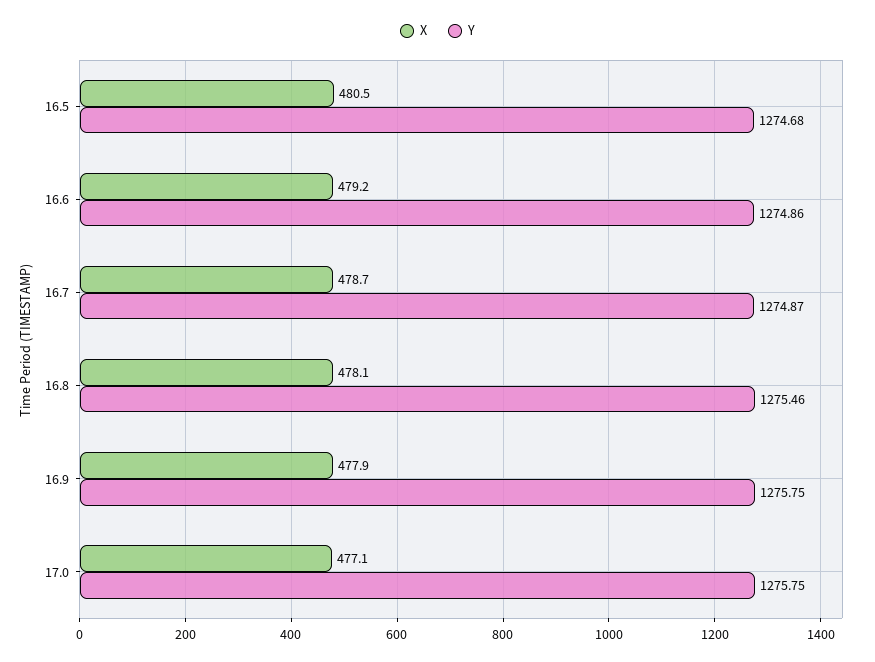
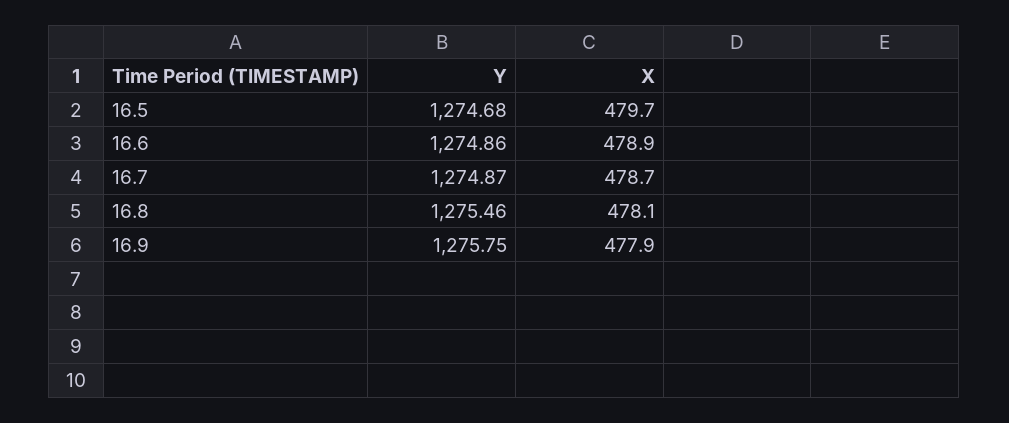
  {
    "X": {
-     "16.5": 480.5,
+     "16.5": 479.7,
-     "16.6": 479.2,
+     "16.6": 478.9,
      "16.7": 478.7,
      "16.8": 478.1,
-     "16.9": 477.9,
+     "16.9": 477.9
-     "17.0": 477.1
    },
    "Y": {
      "16.5": 1274.68,
      "16.6": 1274.86,
      "16.7": 1274.87,
      "16.8": 1275.46,
-     "16.9": 1275.75,
+     "16.9": 1275.75
-     "17.0": 1275.75
    }
  }

